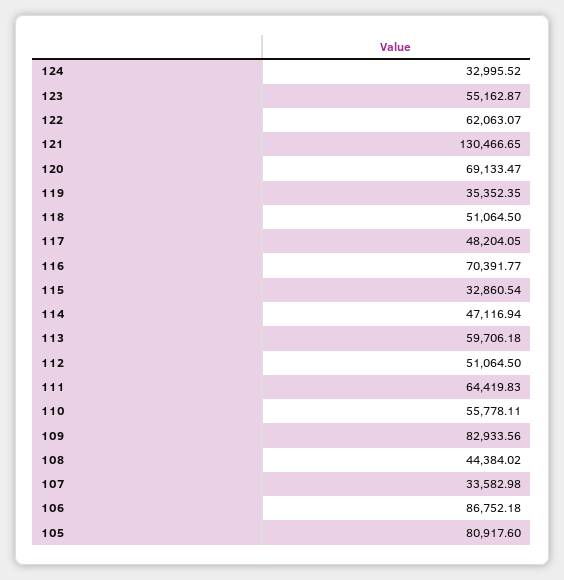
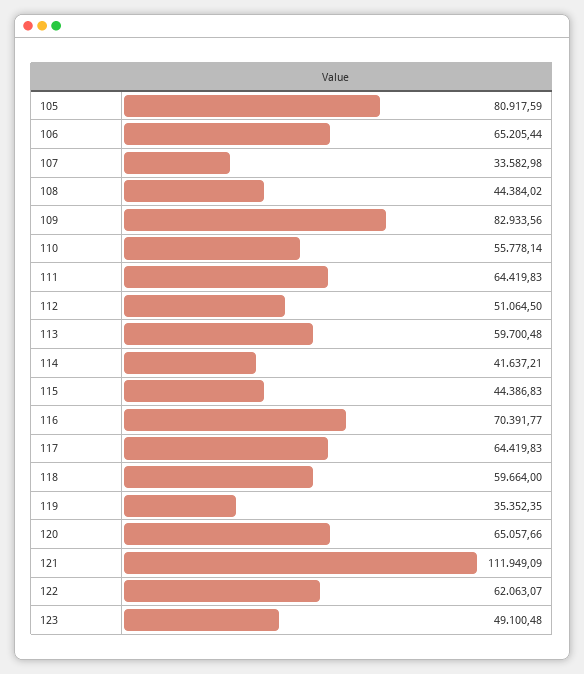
  {
-   "124": 32995.52,
-   "123": 55162.87,
+   "123": 49100.48,
    "122": 62063.07,
-   "121": 130466.65,
+   "121": 111949.09,
-   "120": 69133.47,
+   "120": 65057.66,
    "119": 35352.35,
-   "118": 51064.5,
+   "118": 59664,
-   "117": 48204.05,
+   "117": 64419.83,
    "116": 70391.77,
-   "115": 32860.54,
+   "115": 44386.83,
-   "114": 47116.94,
+   "114": 41637.21,
-   "113": 59706.18,
+   "113": 59700.48,
    "112": 51064.5,
    "111": 64419.83,
-   "110": 55778.11,
+   "110": 55778.14,
    "109": 82933.56,
    "108": 44384.02,
    "107": 33582.98,
-   "106": 86752.18,
+   "106": 65205.44,
-   "105": 80917.6
+   "105": 80917.59
  }

